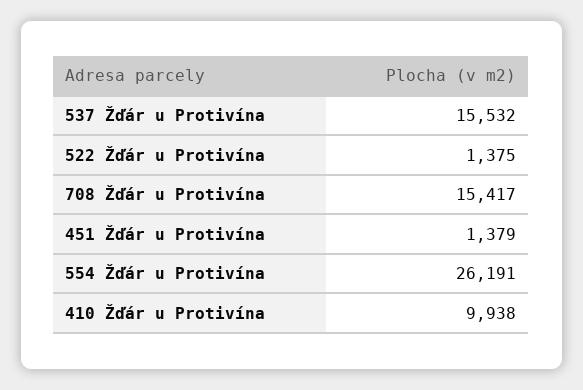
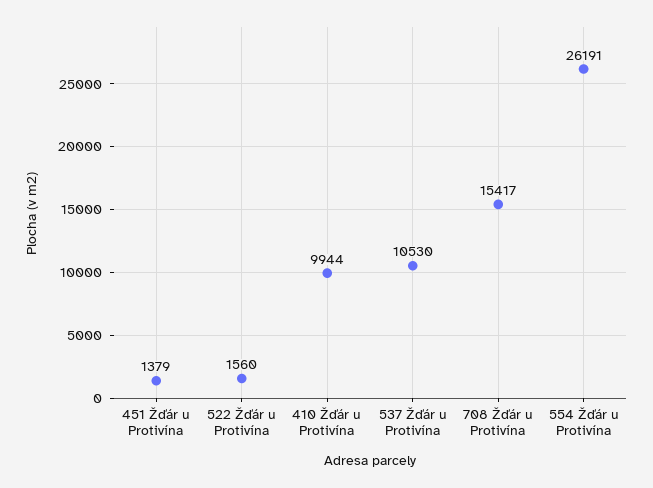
  {
-   "537 Žďár u Protivína": 15532,
+   "537 Žďár u Protivína": 10530,
-   "522 Žďár u Protivína": 1375,
+   "522 Žďár u Protivína": 1560,
    "708 Žďár u Protivína": 15417,
    "451 Žďár u Protivína": 1379,
    "554 Žďár u Protivína": 26191,
-   "410 Žďár u Protivína": 9938
+   "410 Žďár u Protivína": 9944
  }

